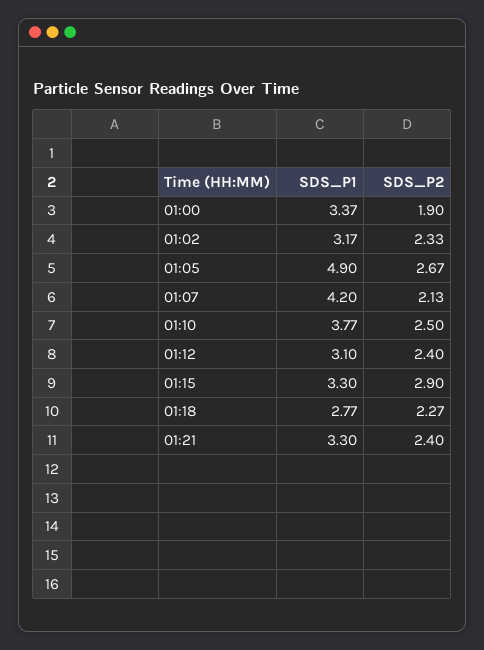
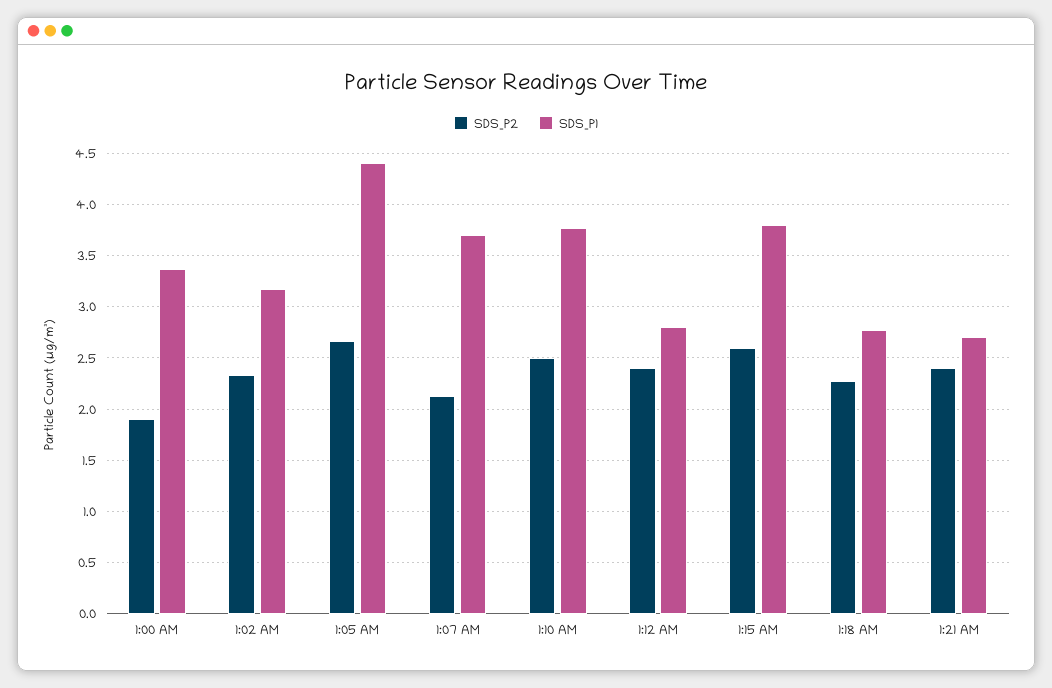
  {
    "SDS_P1": {
      "01:00": 3.37,
      "01:02": 3.17,
-     "01:05": 4.9,
+     "01:05": 4.4,
-     "01:07": 4.2,
+     "01:07": 3.7,
      "01:10": 3.77,
-     "01:12": 3.1,
+     "01:12": 2.8,
-     "01:15": 3.3,
+     "01:15": 3.8,
      "01:18": 2.77,
-     "01:21": 3.3
+     "01:21": 2.7
    },
    "SDS_P2": {
      "01:00": 1.9,
      "01:02": 2.33,
      "01:05": 2.67,
      "01:07": 2.13,
      "01:10": 2.5,
      "01:12": 2.4,
-     "01:15": 2.9,
+     "01:15": 2.6,
      "01:18": 2.27,
      "01:21": 2.4
    }
  }

